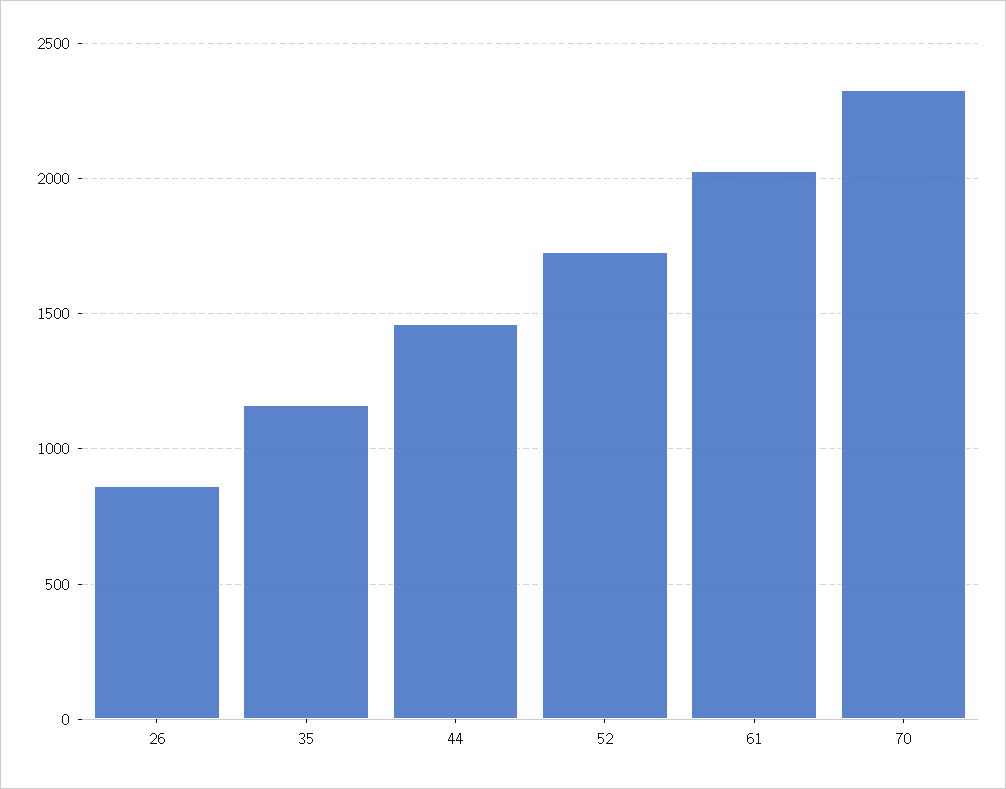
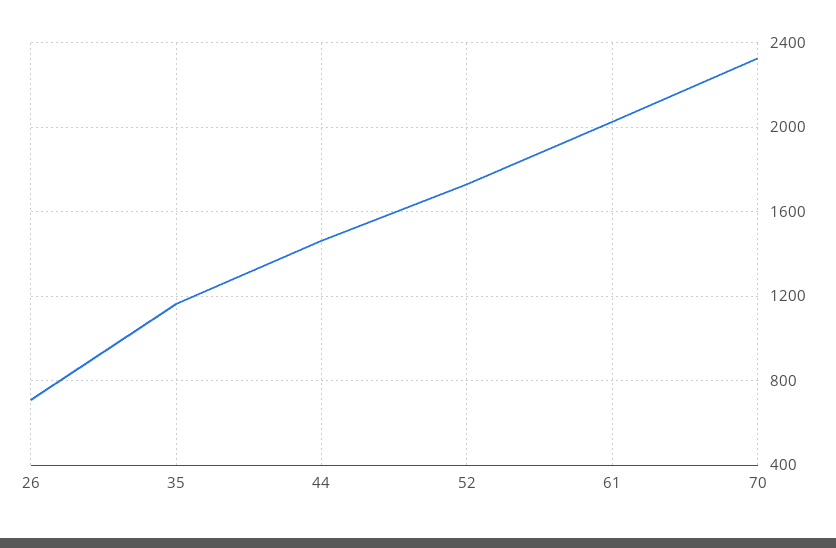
  {
-   "26": 850,
+   "26": 700,
    "35": 1150,
    "44": 1450,
    "52": 1750,
    "61": 2050,
    "70": 2350
  }

